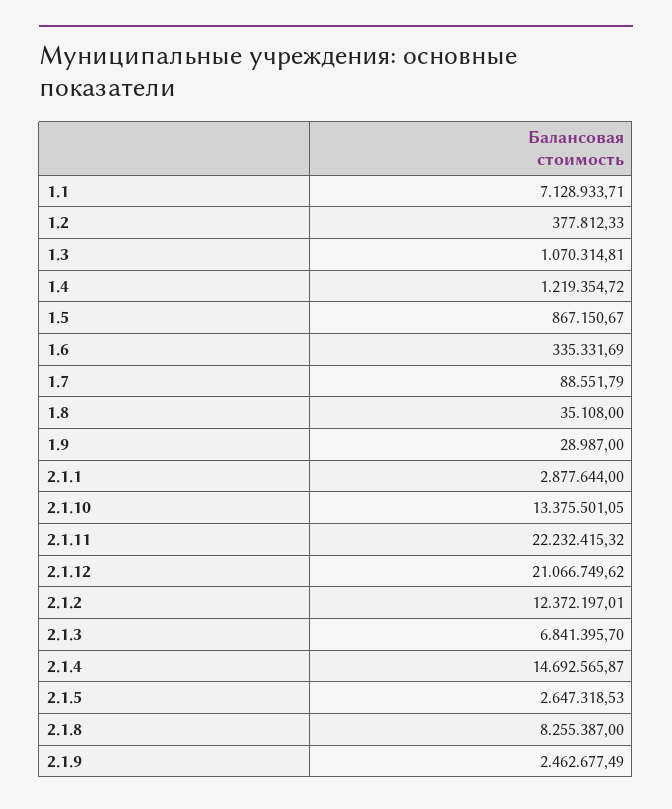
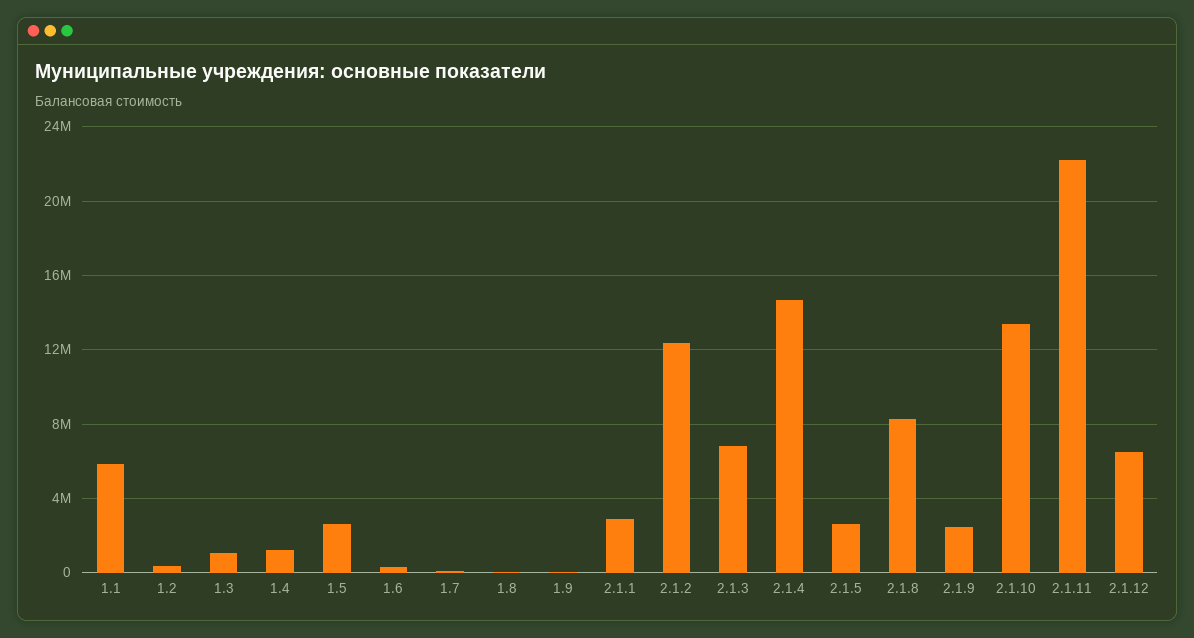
  {
-   "1.1": 7128933.71,
+   "1.1": 6000000,
    "1.2": 377812.33,
    "1.3": 1070314.81,
    "1.4": 1219354.72,
-   "1.5": 867150.67,
+   "1.5": 2500000,
    "1.6": 335331.69,
    "1.7": 88551.79,
    "1.8": 35108,
    "1.9": 28987,
    "2.1.1": 2877644,
    "2.1.10": 13375501.05,
    "2.1.11": 22232415.32,
-   "2.1.12": 21066749.62,
+   "2.1.12": 6500000,
    "2.1.2": 12372197.01,
    "2.1.3": 6841395.7,
    "2.1.4": 14692565.87,
    "2.1.5": 2647318.53,
    "2.1.8": 8255387,
    "2.1.9": 2462677.49
  }

